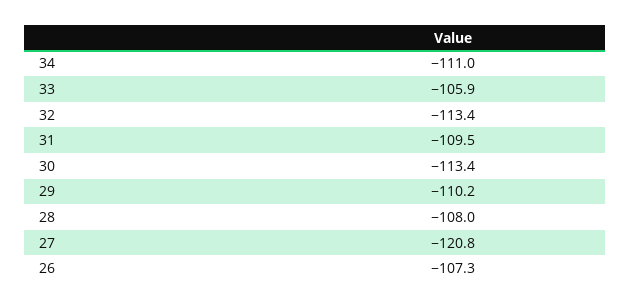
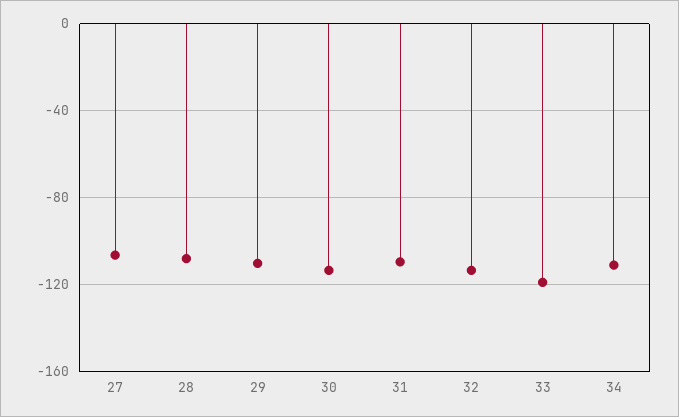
  {
    "34": -111,
-   "33": -105.9,
+   "33": -120,
    "32": -113.4,
    "31": -109.5,
    "30": -113.4,
    "29": -110.2,
    "28": -108,
-   "27": -120.8,
+   "27": -105
-   "26": -107.3
  }

